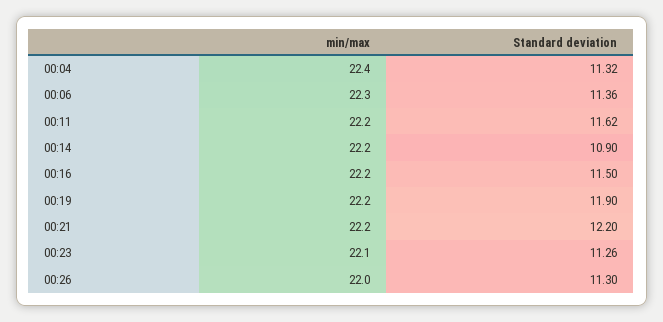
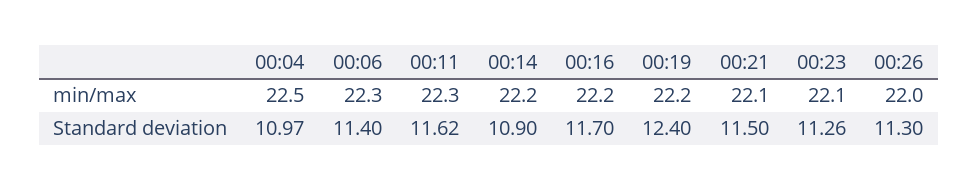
  {
    "min/max": {
-     "00:04": 22.4,
+     "00:04": 22.5,
      "00:06": 22.3,
-     "00:11": 22.2,
+     "00:11": 22.3,
      "00:14": 22.2,
      "00:16": 22.2,
      "00:19": 22.2,
-     "00:21": 22.2,
+     "00:21": 22.1,
      "00:23": 22.1,
      "00:26": 22
    },
    "Standard deviation": {
-     "00:04": 11.32,
+     "00:04": 10.97,
-     "00:06": 11.36,
+     "00:06": 11.4,
      "00:11": 11.62,
      "00:14": 10.9,
-     "00:16": 11.5,
+     "00:16": 11.7,
-     "00:19": 11.9,
+     "00:19": 12.4,
-     "00:21": 12.2,
+     "00:21": 11.5,
      "00:23": 11.26,
      "00:26": 11.3
    }
  }

